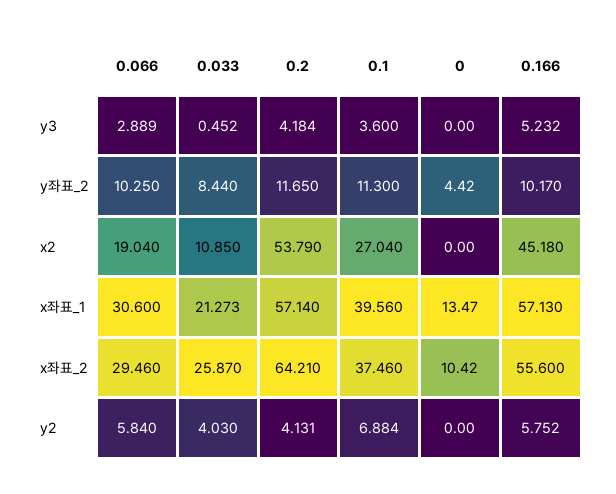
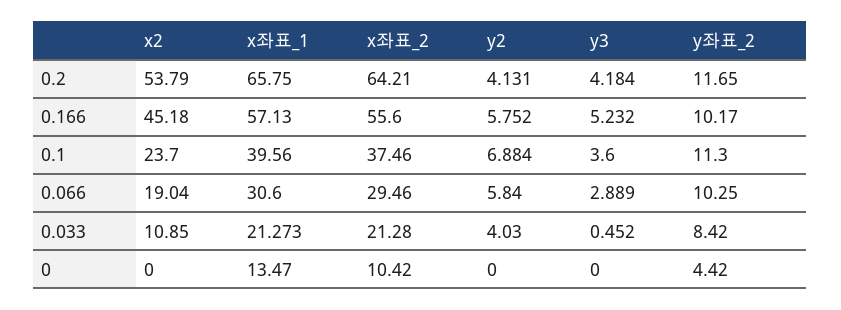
  {
    "0.066": {
      "y3": 2.889,
      "y좌표_2": 10.25,
      "x2": 19.04,
      "x좌표_1": 30.6,
      "x좌표_2": 29.46,
      "y2": 5.84
    },
    "0.033": {
      "y3": 0.452,
-     "y좌표_2": 8.44,
+     "y좌표_2": 8.42,
      "x2": 10.85,
      "x좌표_1": 21.273,
-     "x좌표_2": 25.87,
+     "x좌표_2": 21.28,
      "y2": 4.03
    },
    "0.2": {
      "y3": 4.184,
      "y좌표_2": 11.65,
      "x2": 53.79,
-     "x좌표_1": 57.14,
+     "x좌표_1": 65.75,
      "x좌표_2": 64.21,
      "y2": 4.131
    },
    "0.1": {
      "y3": 3.6,
      "y좌표_2": 11.3,
-     "x2": 27.04,
+     "x2": 23.7,
      "x좌표_1": 39.56,
      "x좌표_2": 37.46,
      "y2": 6.884
    },
    "0": {
      "y3": 0,
      "y좌표_2": 4.42,
      "x2": 0,
      "x좌표_1": 13.47,
      "x좌표_2": 10.42,
      "y2": 0
    },
    "0.166": {
      "y3": 5.232,
      "y좌표_2": 10.17,
      "x2": 45.18,
      "x좌표_1": 57.13,
      "x좌표_2": 55.6,
      "y2": 5.752
    }
  }

